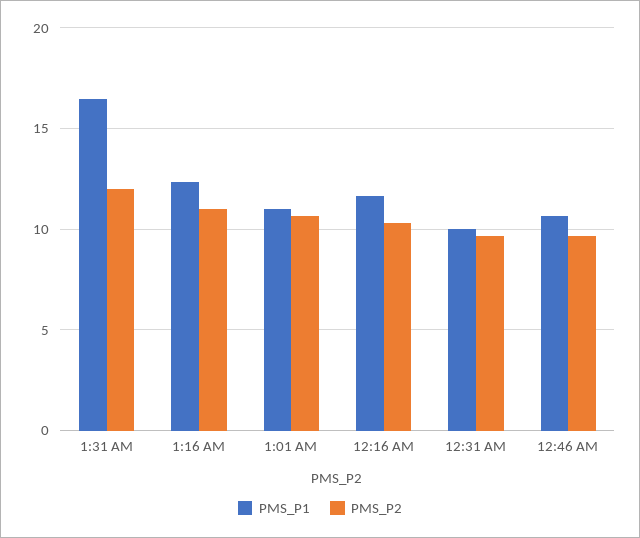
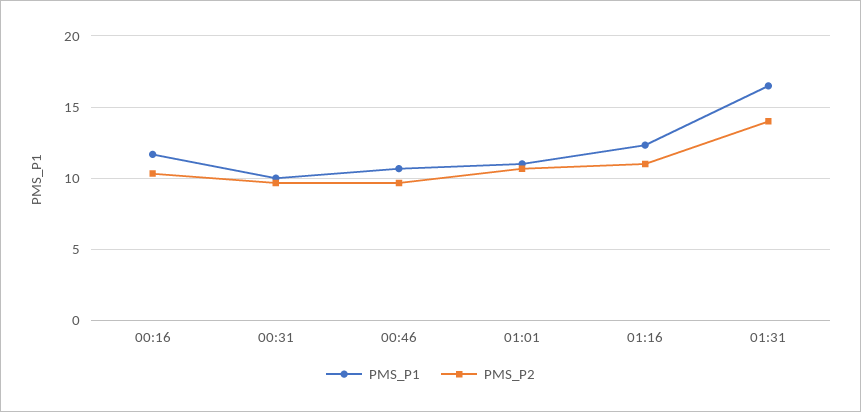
  {
    "PMS_P1": {
      "1:31 AM": 16.5,
      "1:16 AM": 12.5,
      "1:01 AM": 11,
      "12:16 AM": 11.5,
      "12:31 AM": 10,
      "12:46 AM": 10.5
    },
    "PMS_P2": {
-     "1:31 AM": 12,
+     "1:31 AM": 14,
      "1:16 AM": 11,
      "1:01 AM": 10.5,
      "12:16 AM": 10.5,
      "12:31 AM": 9.5,
      "12:46 AM": 9.5
    }
  }

